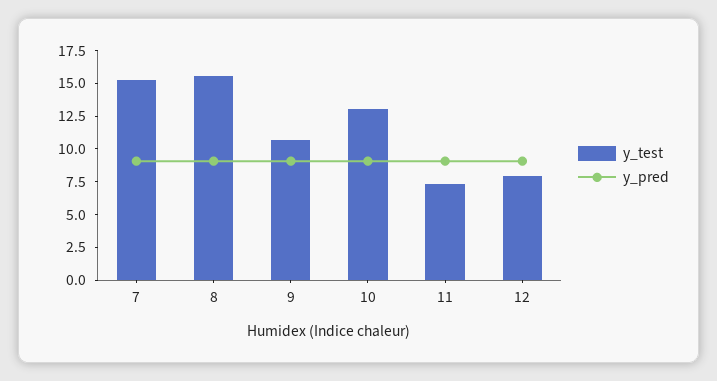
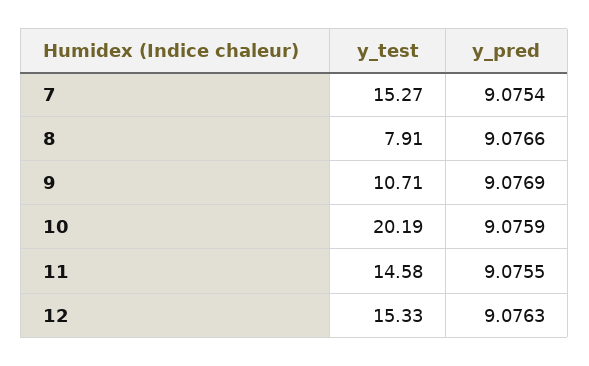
  {
    "y_test": {
      "7": 15.27,
-     "8": 15,
+     "8": 7.91,
      "9": 10.71,
-     "10": 12.5,
+     "10": 20.19,
-     "11": 7.5,
+     "11": 14.58,
-     "12": 7.5
+     "12": 15.33
    },
    "y_pred": {
      "7": 9.0754,
      "8": 9.0766,
      "9": 9.0769,
      "10": 9.0759,
      "11": 9.0755,
      "12": 9.0763
    }
  }

